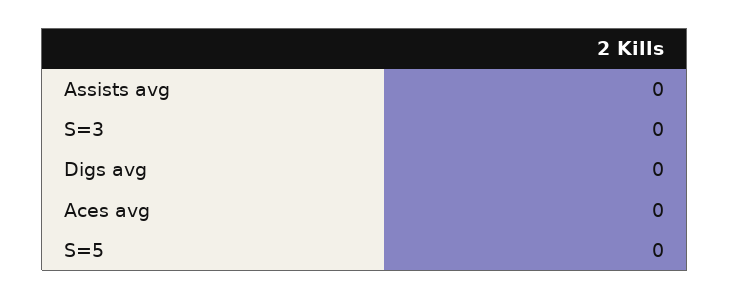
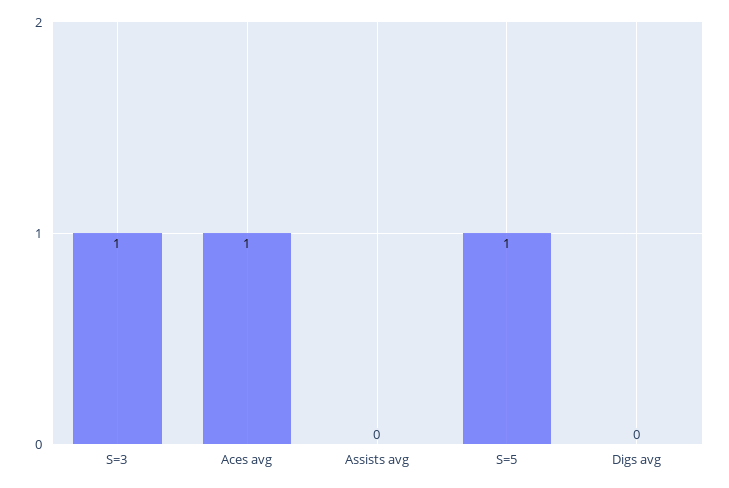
  {
    "Assists avg": 0,
-   "S=3": 0,
+   "S=3": 1,
    "Digs avg": 0,
-   "Aces avg": 0,
+   "Aces avg": 1,
-   "S=5": 0
+   "S=5": 1
  }

